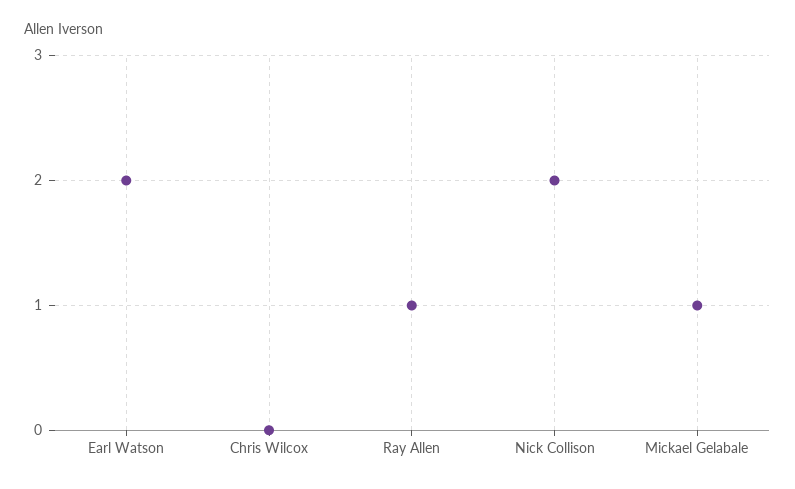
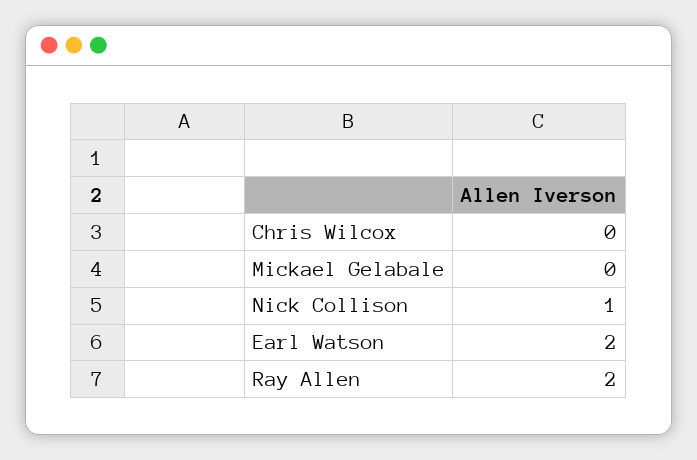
  {
    "Earl Watson": 2,
    "Chris Wilcox": 0,
-   "Ray Allen": 1,
+   "Ray Allen": 2,
-   "Nick Collison": 2,
+   "Nick Collison": 1,
-   "Mickael Gelabale": 1
+   "Mickael Gelabale": 0
  }

